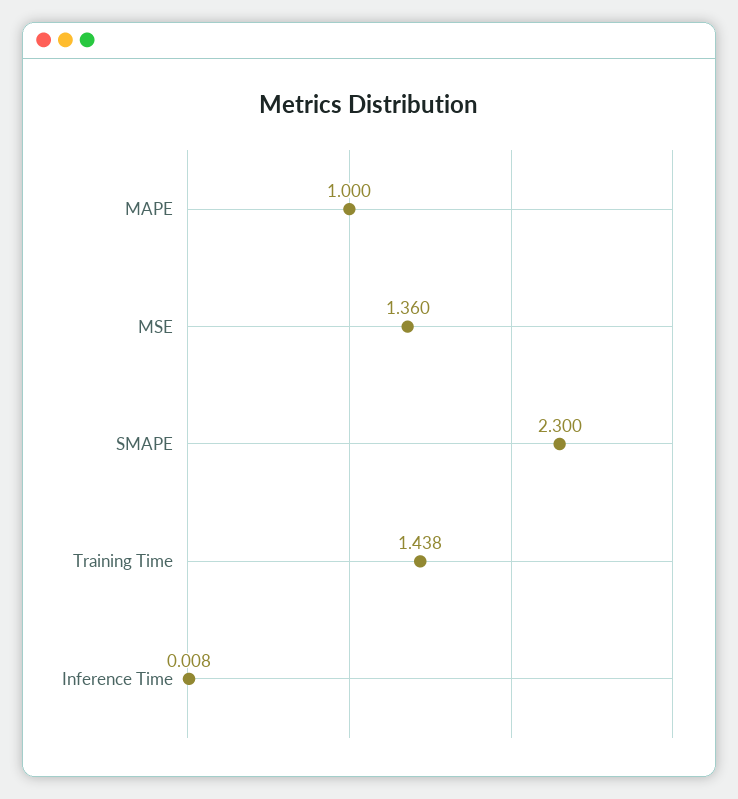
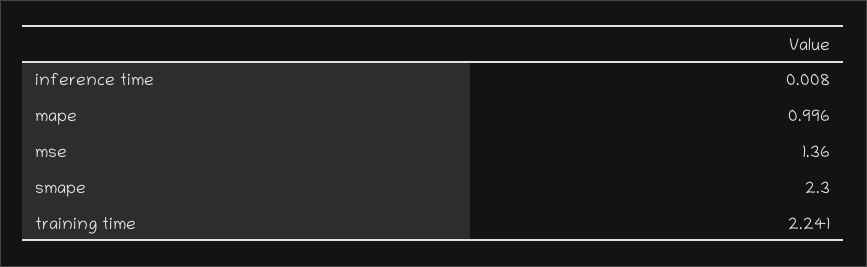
  {
-   "MAPE": 1,
+   "MAPE": 0.996,
    "MSE": 1.36,
    "SMAPE": 2.3,
-   "Training Time": 1.438,
+   "Training Time": 2.241,
    "Inference Time": 0.008
  }

